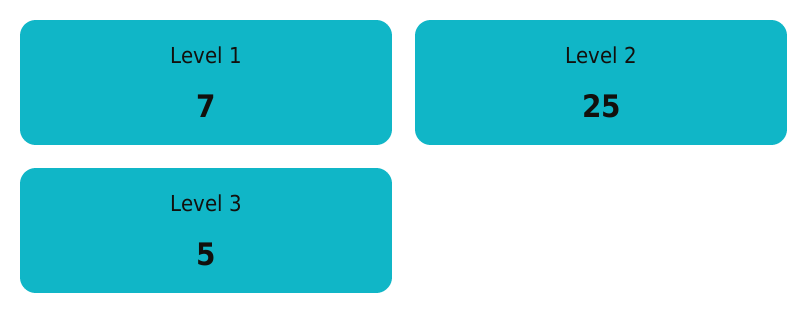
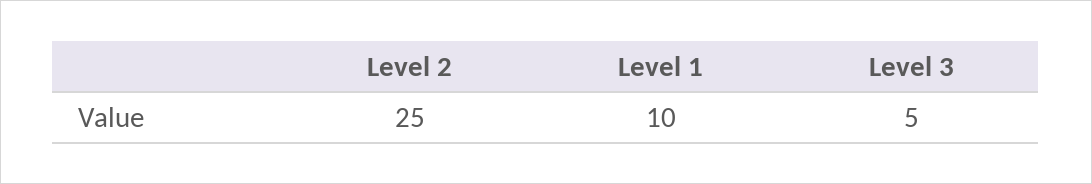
  {
-   "Level 1": 7,
+   "Level 1": 10,
    "Level 2": 25,
    "Level 3": 5
  }

